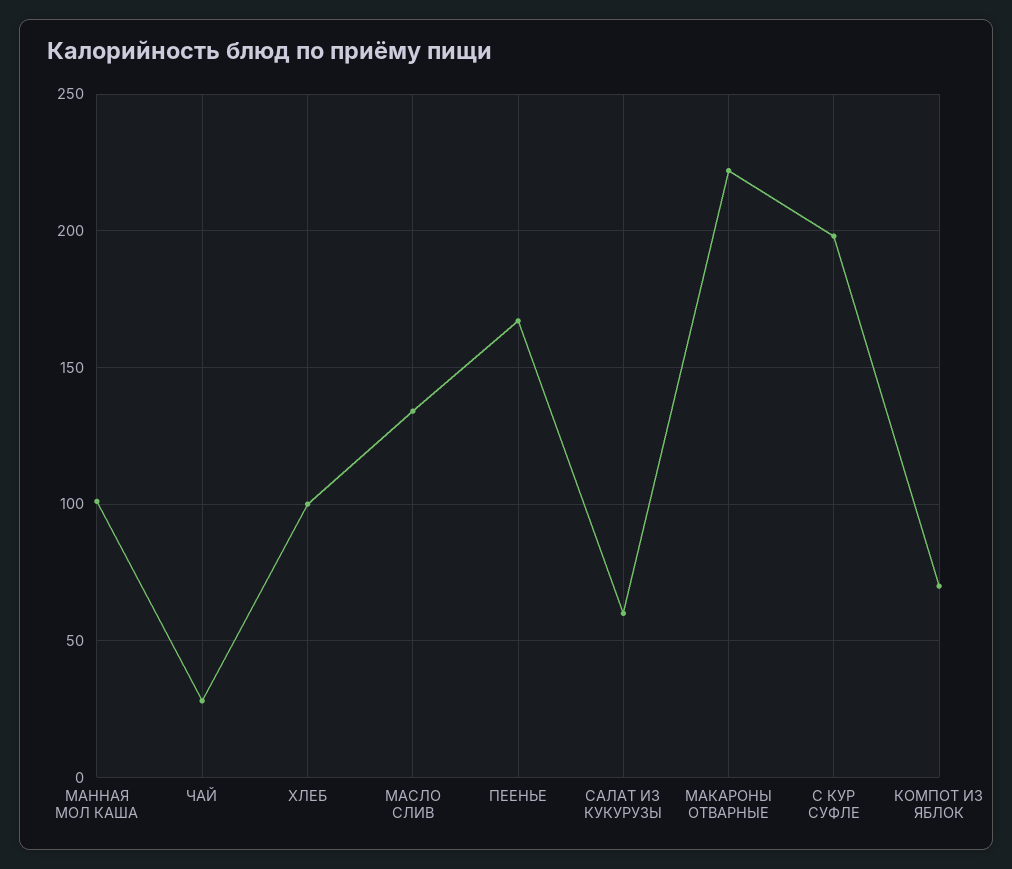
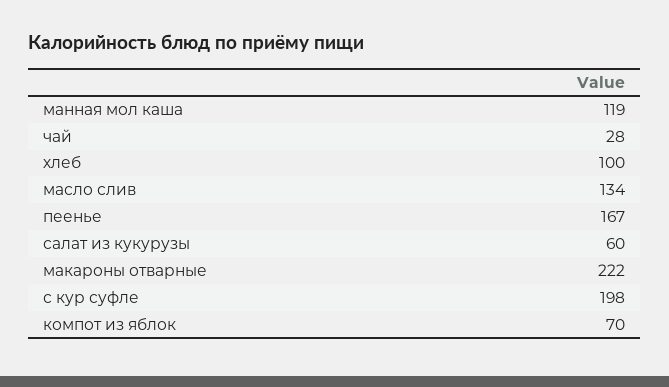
  {
-   "МАННАЯ МОЛ КАША": 100,
+   "МАННАЯ МОЛ КАША": 119,
    "ЧАЙ": 28,
    "ХЛЕБ": 100,
    "МАСЛО СЛИВ": 134,
    "ПЕЕНЬЕ": 167,
    "САЛАТ ИЗ КУКУРУЗЫ": 60,
    "МАКАРОНЫ ОТВАРНЫЕ": 222,
    "С КУР СУФЛЕ": 198,
    "КОМПОТ ИЗ ЯБЛОК": 70
  }

